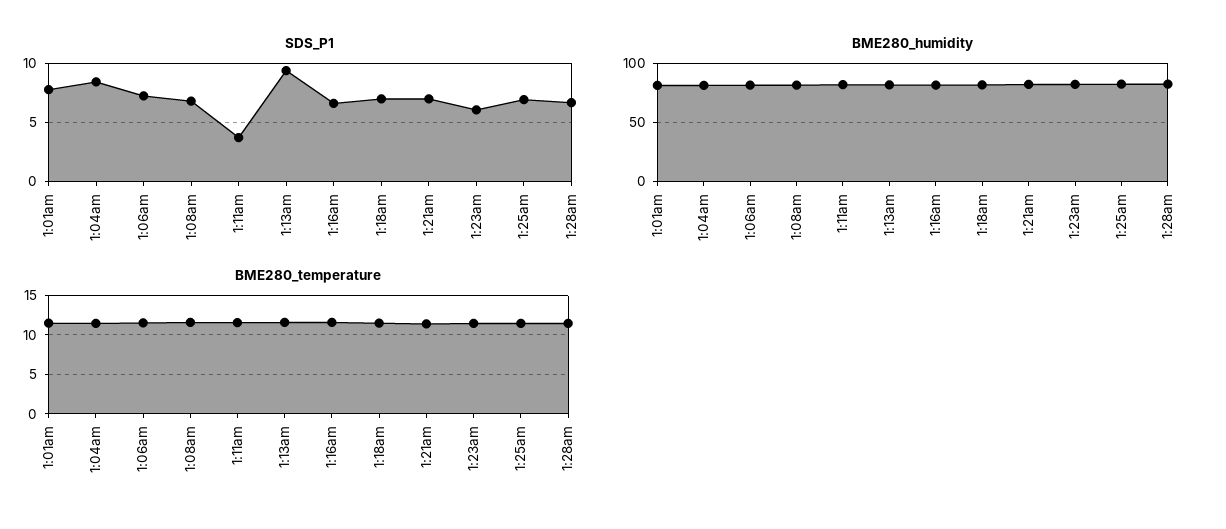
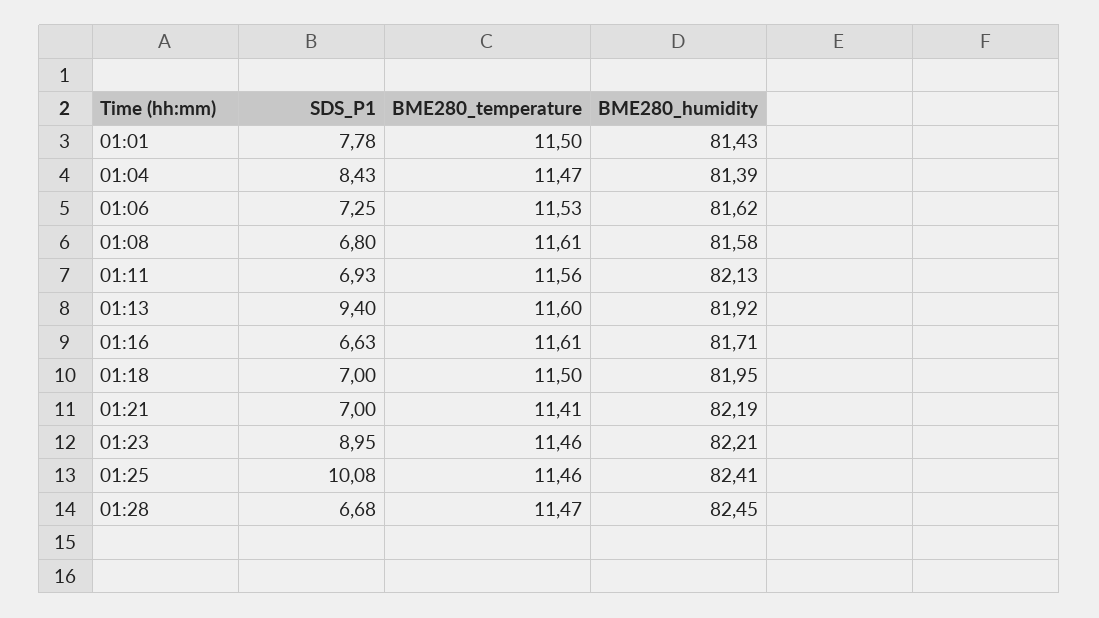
  {
    "SDS_P1": {
      "1:01am": 7.78,
      "1:04am": 8.43,
      "1:06am": 7.25,
      "1:08am": 6.8,
-     "1:11am": 4,
+     "1:11am": 6.93,
      "1:13am": 9.4,
      "1:16am": 6.63,
      "1:18am": 7,
      "1:21am": 7,
-     "1:23am": 6,
+     "1:23am": 8.95,
-     "1:25am": 7,
+     "1:25am": 10.08,
      "1:28am": 6.68
    },
    "BME280_humidity": {
      "1:01am": 81.43,
      "1:04am": 81.39,
      "1:06am": 81.62,
      "1:08am": 81.58,
      "1:11am": 82.13,
      "1:13am": 81.92,
      "1:16am": 81.71,
      "1:18am": 81.95,
      "1:21am": 82.19,
      "1:23am": 82.21,
      "1:25am": 82.41,
      "1:28am": 82.45
    },
    "BME280_temperature": {
      "1:01am": 11.5,
      "1:04am": 11.47,
      "1:06am": 11.53,
      "1:08am": 11.61,
      "1:11am": 11.56,
      "1:13am": 11.6,
      "1:16am": 11.61,
      "1:18am": 11.5,
      "1:21am": 11.41,
      "1:23am": 11.46,
      "1:25am": 11.46,
      "1:28am": 11.47
    }
  }

